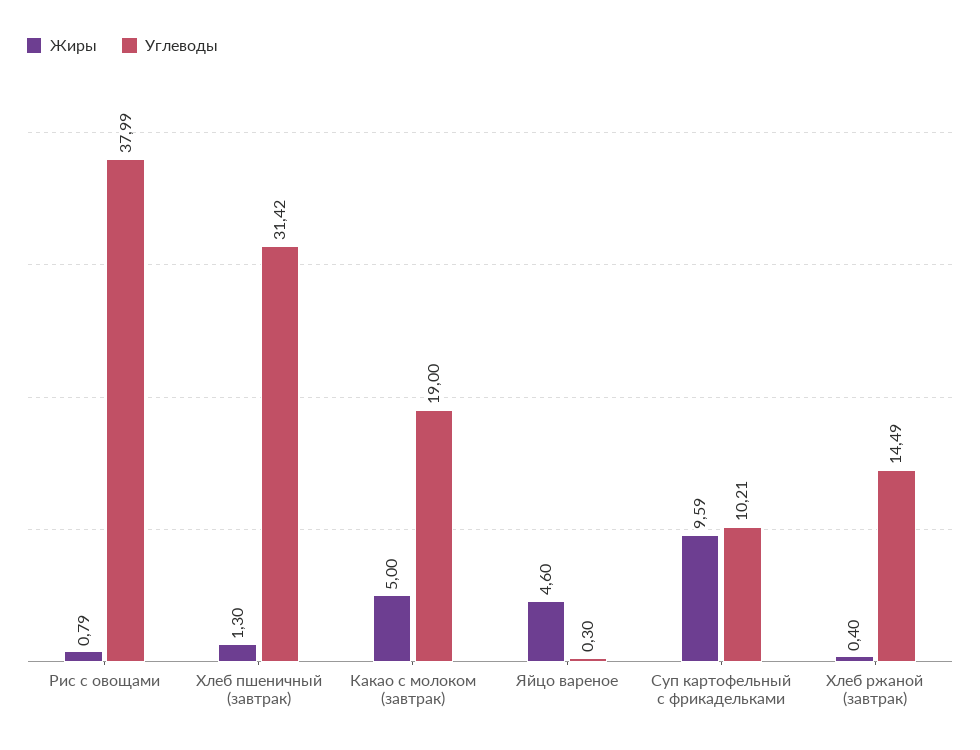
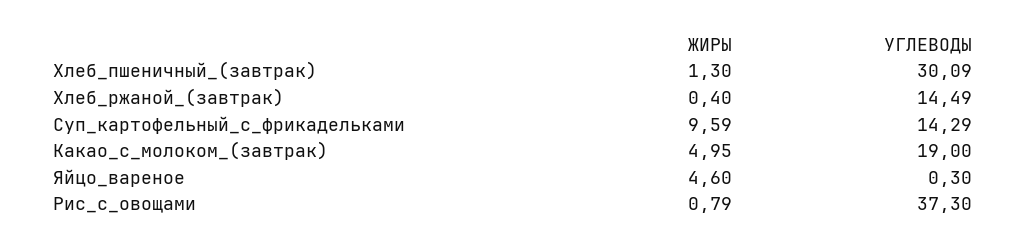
  {
    "Жиры": {
      "Рис с овощами": 0.79,
      "Хлеб пшеничный (завтрак)": 1.3,
-     "Какао с молоком (завтрак)": 5,
+     "Какао с молоком (завтрак)": 4.95,
      "Яйцо вареное": 4.6,
      "Суп картофельный с фрикадельками": 9.59,
      "Хлеб ржаной (завтрак)": 0.4
    },
    "Углеводы": {
-     "Рис с овощами": 37.99,
+     "Рис с овощами": 37.3,
-     "Хлеб пшеничный (завтрак)": 31.42,
+     "Хлеб пшеничный (завтрак)": 30.09,
      "Какао с молоком (завтрак)": 19,
      "Яйцо вареное": 0.3,
-     "Суп картофельный с фрикадельками": 10.21,
+     "Суп картофельный с фрикадельками": 14.29,
      "Хлеб ржаной (завтрак)": 14.49
    }
  }

